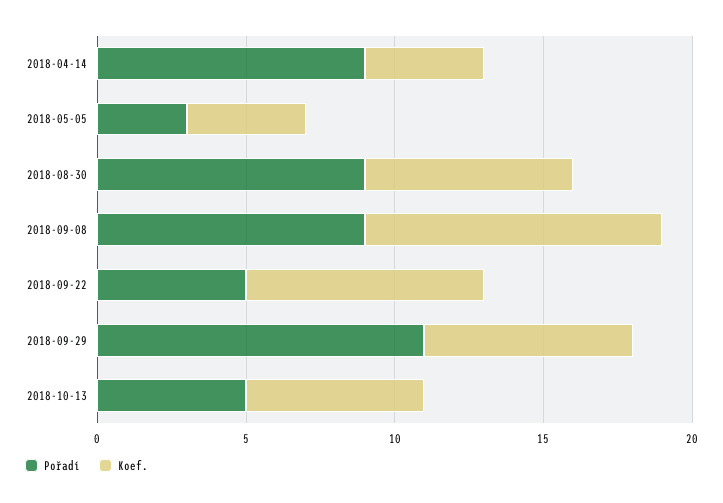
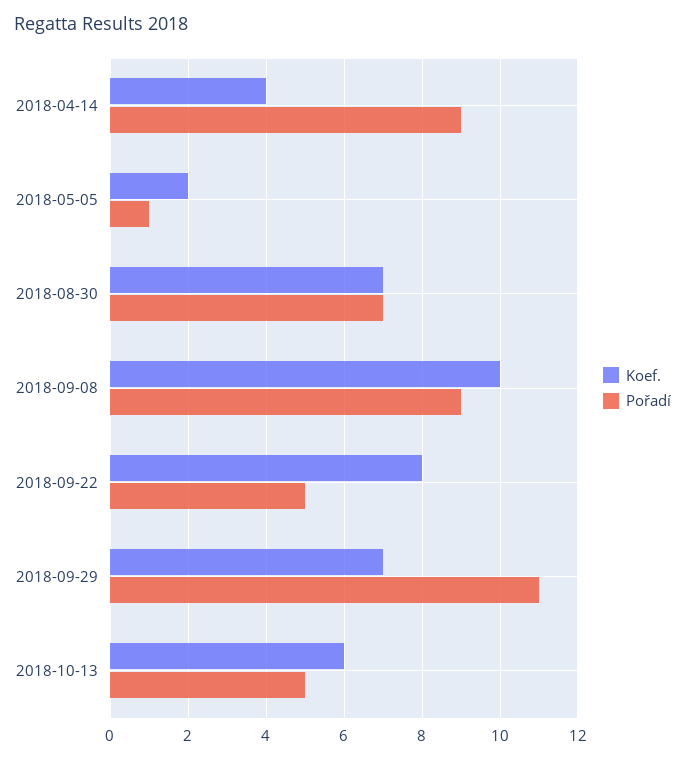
  {
    "Pořadí": {
      "2018-04-14": 9,
-     "2018-05-05": 3,
+     "2018-05-05": 1,
-     "2018-08-30": 9,
+     "2018-08-30": 7,
      "2018-09-08": 9,
      "2018-09-22": 5,
      "2018-09-29": 11,
      "2018-10-13": 5
    },
    "Koef.": {
      "2018-04-14": 4,
-     "2018-05-05": 4,
+     "2018-05-05": 2,
      "2018-08-30": 7,
      "2018-09-08": 10,
      "2018-09-22": 8,
      "2018-09-29": 7,
      "2018-10-13": 6
    }
  }

